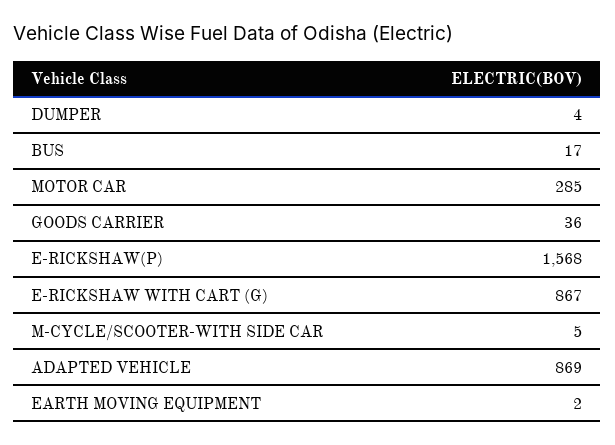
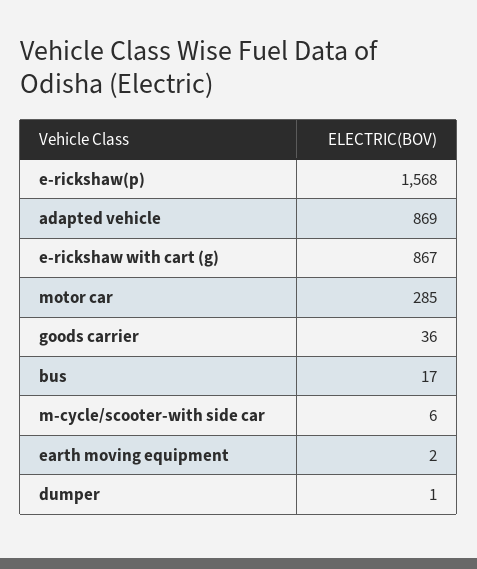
  {
-   "DUMPER": 4,
+   "DUMPER": 1,
    "BUS": 17,
    "MOTOR CAR": 285,
    "GOODS CARRIER": 36,
    "E-RICKSHAW(P)": 1568,
    "E-RICKSHAW WITH CART (G)": 867,
-   "M-CYCLE/SCOOTER-WITH SIDE CAR": 5,
+   "M-CYCLE/SCOOTER-WITH SIDE CAR": 6,
    "ADAPTED VEHICLE": 869,
    "EARTH MOVING EQUIPMENT": 2
  }

